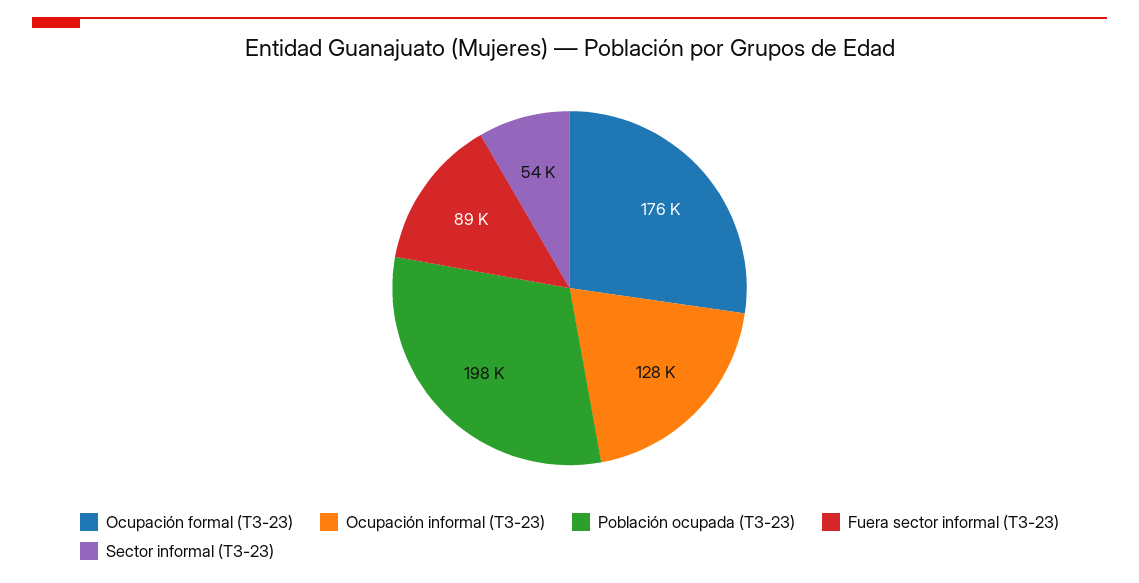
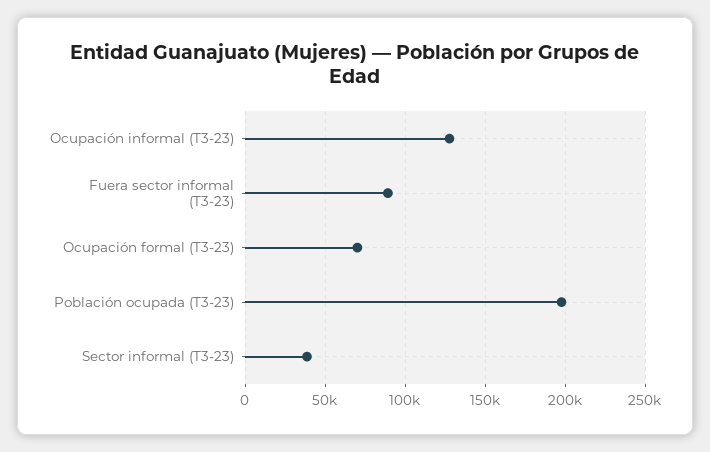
  {
-   "Ocupación formal (T3-23)": 176000,
+   "Ocupación formal (T3-23)": 70000,
    "Ocupación informal (T3-23)": 128000,
    "Población ocupada (T3-23)": 198000,
    "Fuera sector informal (T3-23)": 89000,
-   "Sector informal (T3-23)": 54000
+   "Sector informal (T3-23)": 40000
  }

